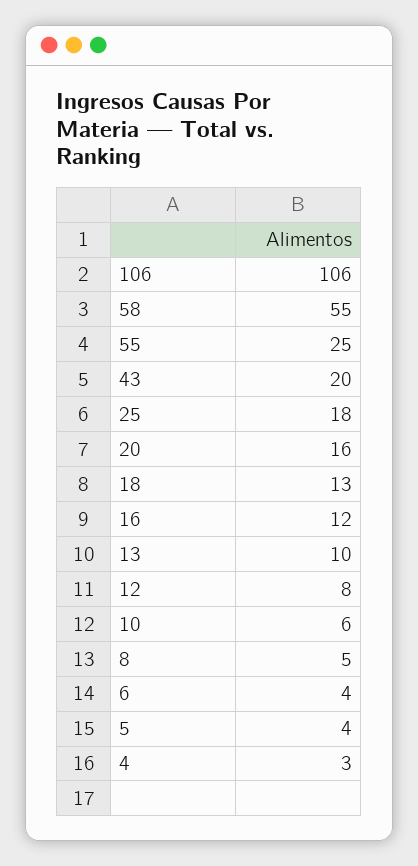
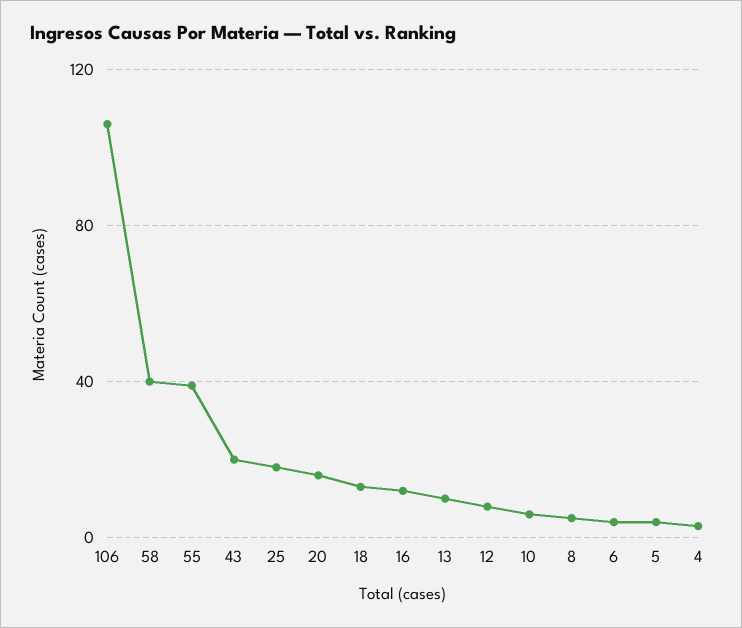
  {
    "106": 106,
-   "58": 55,
+   "58": 40,
-   "55": 25,
+   "55": 40,
    "43": 20,
    "25": 18,
    "20": 16,
    "18": 13,
    "16": 12,
    "13": 10,
    "12": 8,
    "10": 6,
    "8": 5,
    "6": 4,
    "5": 4,
    "4": 3
  }

